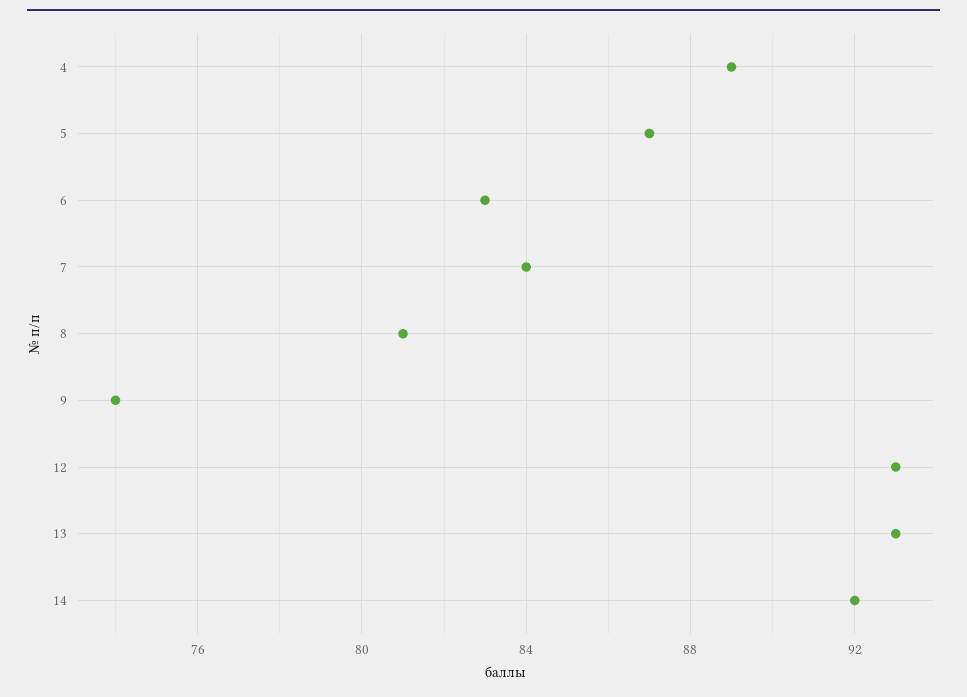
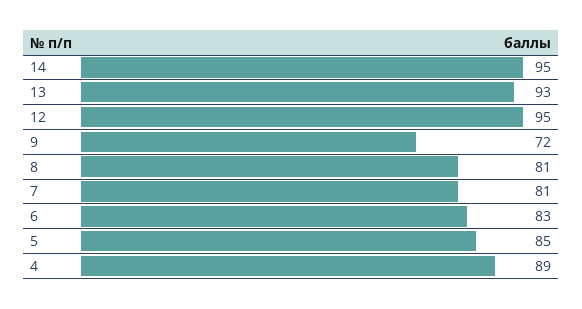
  {
    "4": 89,
-   "5": 87,
+   "5": 85,
    "6": 83,
-   "7": 84,
+   "7": 81,
    "8": 81,
-   "9": 74,
+   "9": 72,
-   "12": 93,
+   "12": 95,
    "13": 93,
-   "14": 92
+   "14": 95
  }

